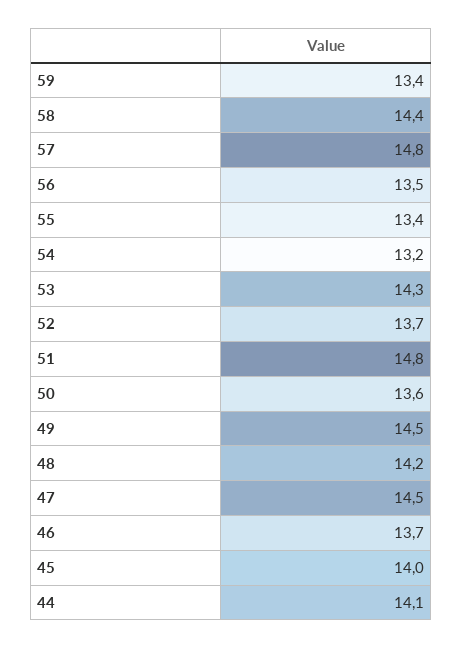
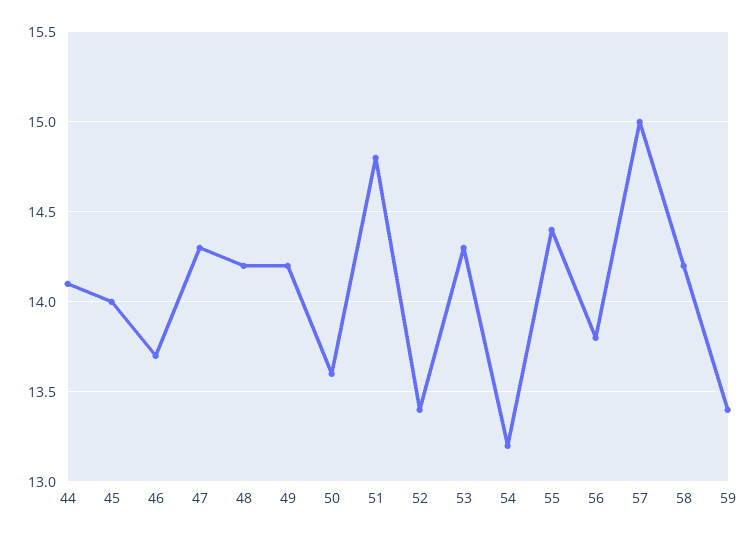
  {
    "59": 13.4,
-   "58": 14.4,
+   "58": 14.2,
-   "57": 14.8,
+   "57": 15,
-   "56": 13.5,
+   "56": 13.8,
-   "55": 13.4,
+   "55": 14.4,
    "54": 13.2,
    "53": 14.3,
-   "52": 13.7,
+   "52": 13.4,
    "51": 14.8,
    "50": 13.6,
-   "49": 14.5,
+   "49": 14.2,
    "48": 14.2,
-   "47": 14.5,
+   "47": 14.3,
    "46": 13.7,
    "45": 14,
    "44": 14.1
  }

